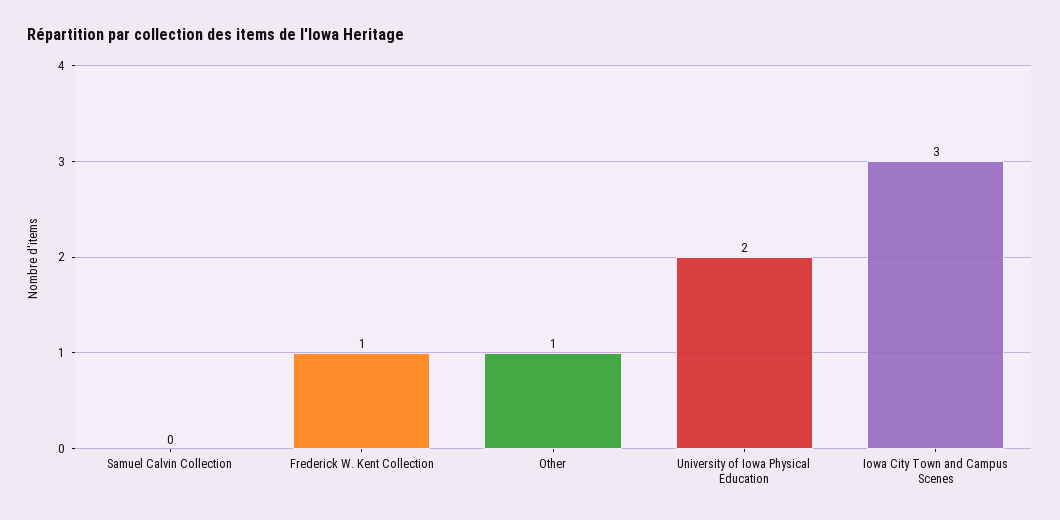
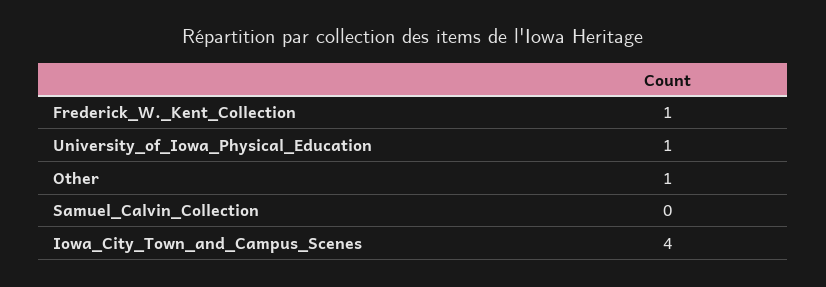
  {
    "Samuel Calvin Collection": 0,
    "Frederick W. Kent Collection": 1,
    "Other": 1,
-   "University of Iowa Physical Education": 2,
+   "University of Iowa Physical Education": 1,
-   "Iowa City Town and Campus Scenes": 3
+   "Iowa City Town and Campus Scenes": 4
  }

